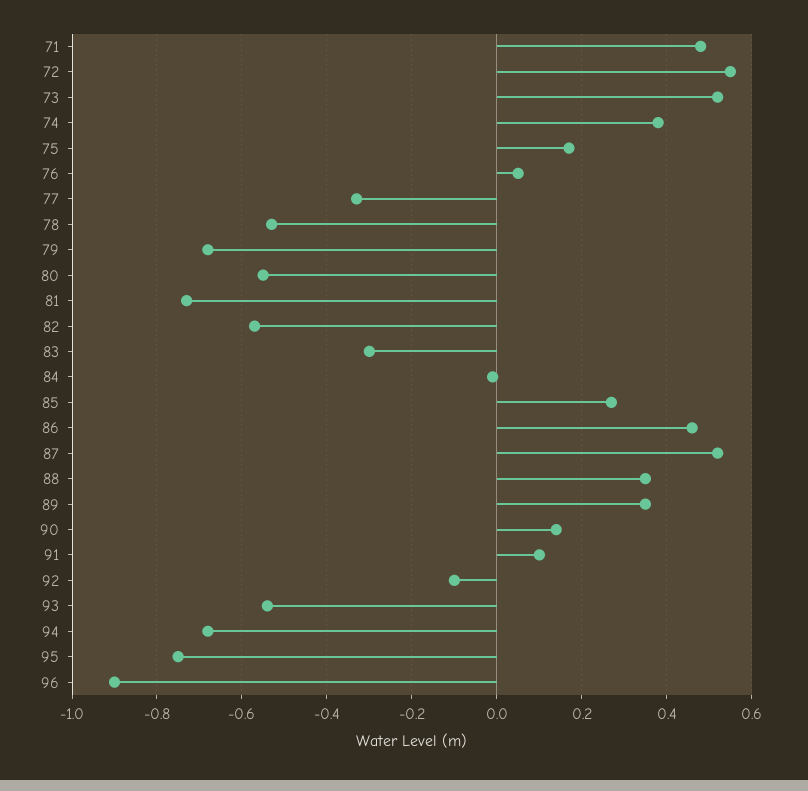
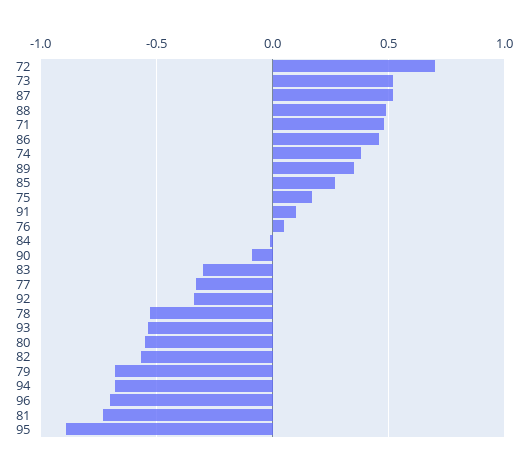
  {
    "71": 0.5,
-   "72": 0.55,
+   "72": 0.7,
    "73": 0.5,
    "74": 0.4,
    "75": 0.15,
    "76": 0.05,
    "77": -0.35,
    "78": -0.55,
    "79": -0.7,
    "80": -0.55,
    "81": -0.75,
    "82": -0.55,
    "83": -0.3,
    "84": 0,
    "85": 0.25,
    "86": 0.45,
    "87": 0.5,
-   "88": 0.35,
+   "88": 0.5,
    "89": 0.35,
-   "90": 0.15,
+   "90": -0.1,
    "91": 0.1,
-   "92": -0.1,
+   "92": -0.35,
    "93": -0.55,
    "94": -0.7,
-   "95": -0.75,
+   "95": -0.9,
-   "96": -0.9
+   "96": -0.7
  }

